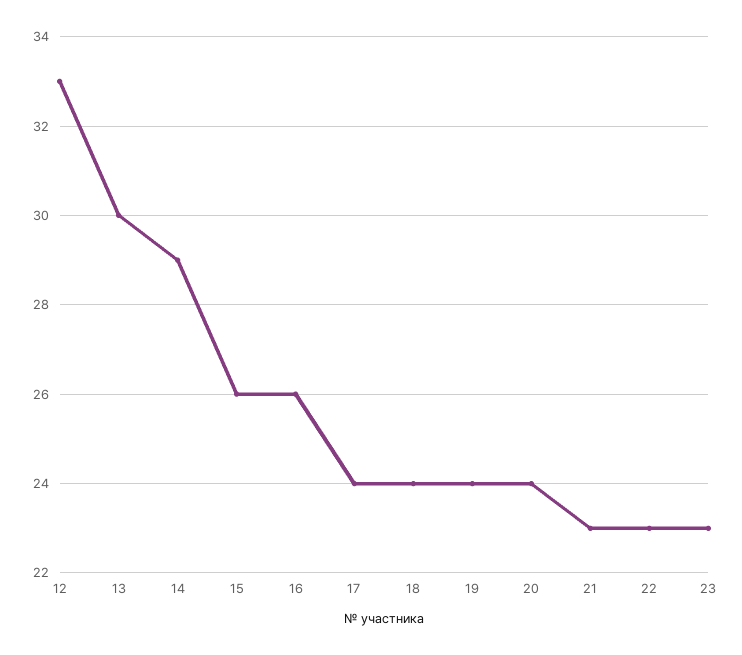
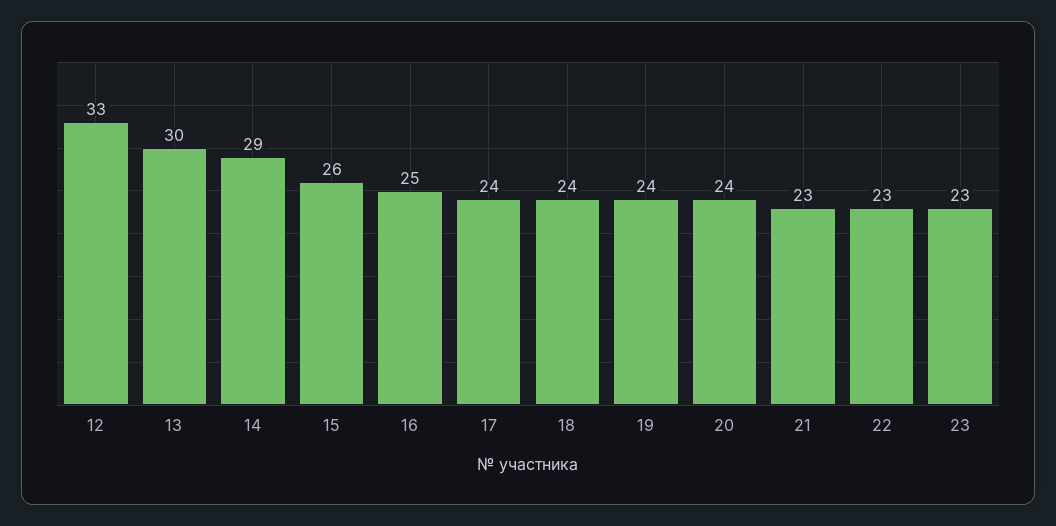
  {
    "12": 33,
    "13": 30,
    "14": 29,
    "15": 26,
-   "16": 26,
+   "16": 25,
    "17": 24,
    "18": 24,
    "19": 24,
    "20": 24,
    "21": 23,
    "22": 23,
    "23": 23
  }

